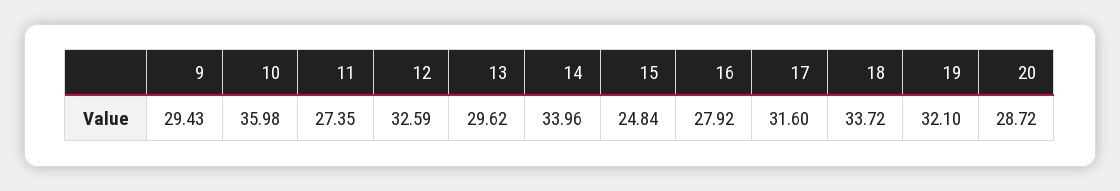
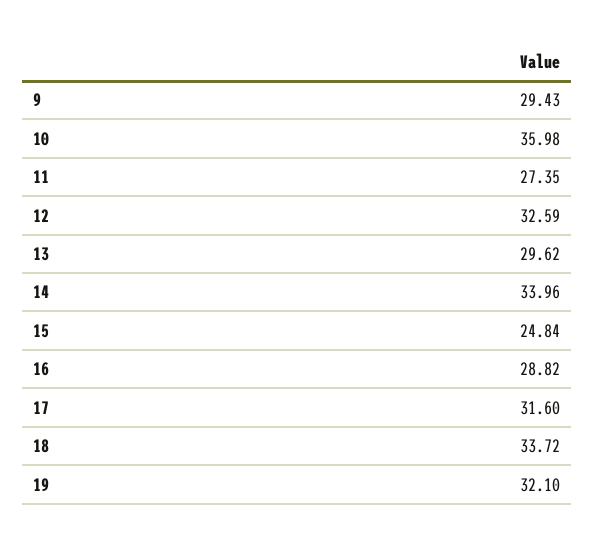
  {
    "9": 29.43,
    "10": 35.98,
    "11": 27.35,
    "12": 32.59,
    "13": 29.62,
    "14": 33.96,
    "15": 24.84,
-   "16": 27.92,
+   "16": 28.82,
    "17": 31.6,
    "18": 33.72,
-   "19": 32.1,
+   "19": 32.1
-   "20": 28.72
  }

